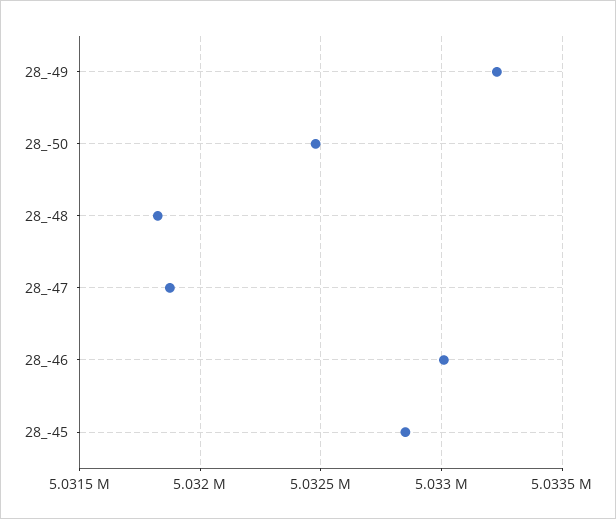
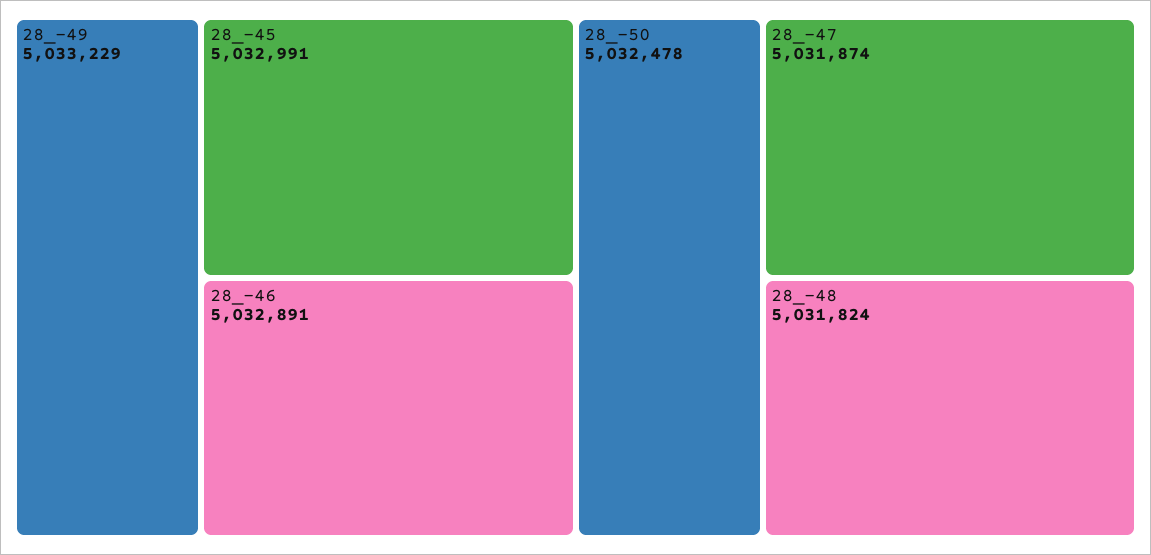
  {
    "28_-49": 5033229,
    "28_-50": 5032478,
    "28_-48": 5031824,
    "28_-47": 5031874,
-   "28_-46": 5033000,
+   "28_-46": 5032891,
-   "28_-45": 5032850
+   "28_-45": 5032991
  }

